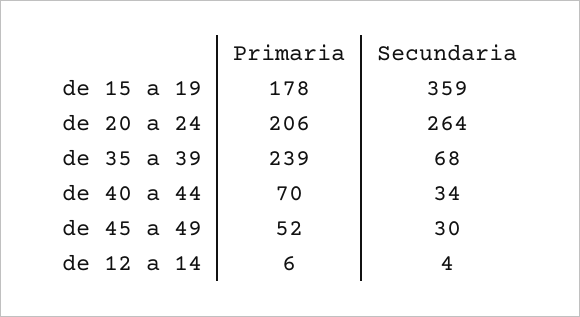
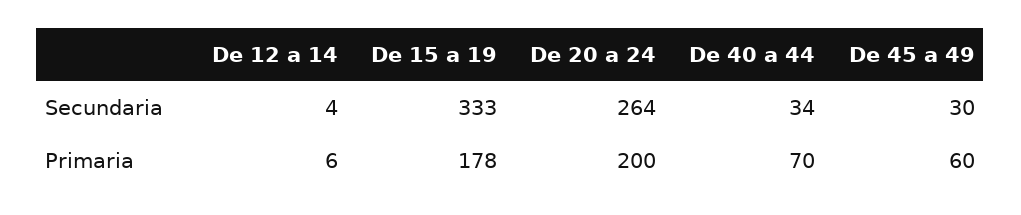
  {
    "Primaria": {
      "de 15 a 19": 178,
-     "de 20 a 24": 206,
+     "de 20 a 24": 200,
-     "de 35 a 39": 239,
      "de 40 a 44": 70,
-     "de 45 a 49": 52,
+     "de 45 a 49": 60,
      "de 12 a 14": 6
    },
    "Secundaria": {
-     "de 15 a 19": 359,
+     "de 15 a 19": 333,
      "de 20 a 24": 264,
-     "de 35 a 39": 68,
      "de 40 a 44": 34,
      "de 45 a 49": 30,
      "de 12 a 14": 4
    }
  }

